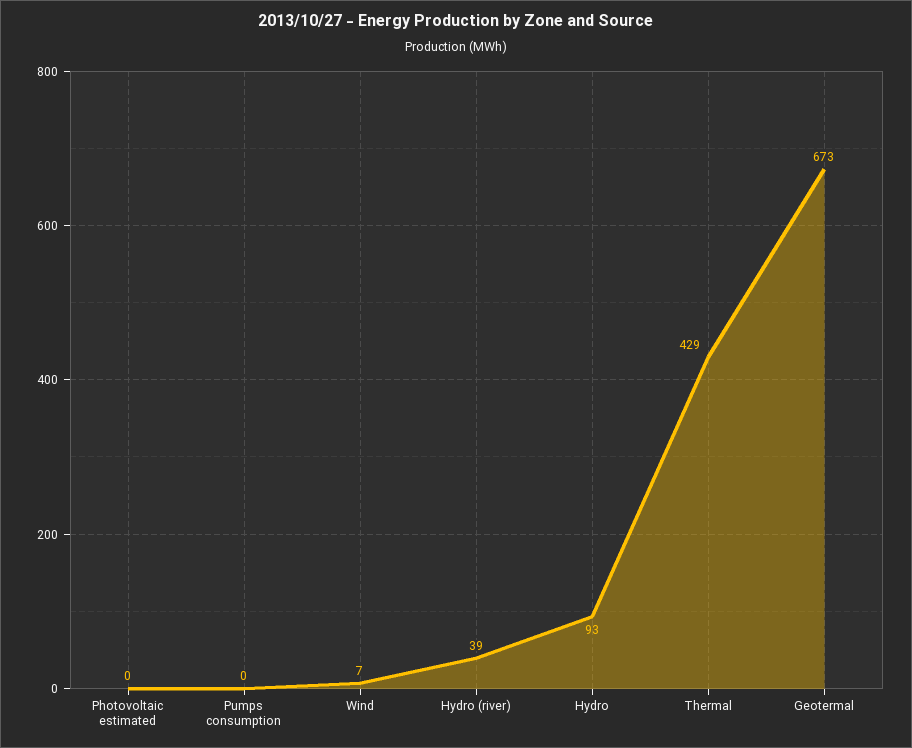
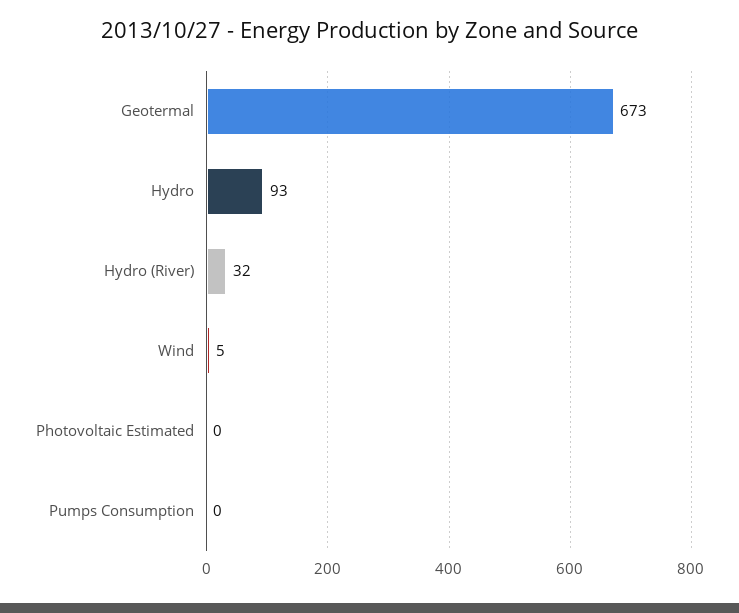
  {
    "Photovoltaic estimated": 0,
    "Pumps consumption": 0,
-   "Wind": 7,
+   "Wind": 5,
-   "Hydro (river)": 39,
+   "Hydro (river)": 32,
    "Hydro": 93,
-   "Thermal": 429,
    "Geotermal": 673
  }

